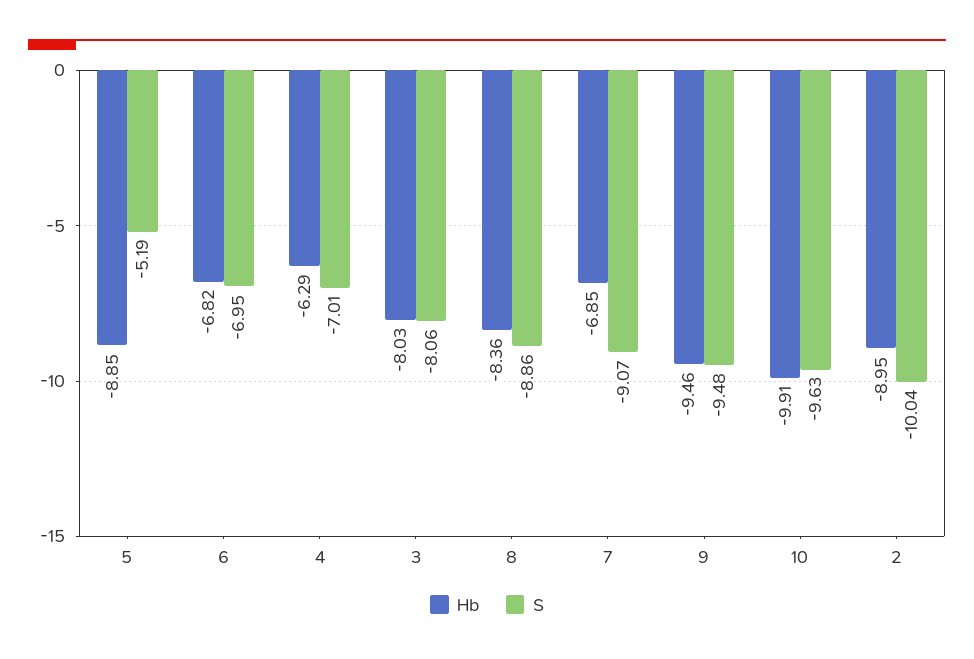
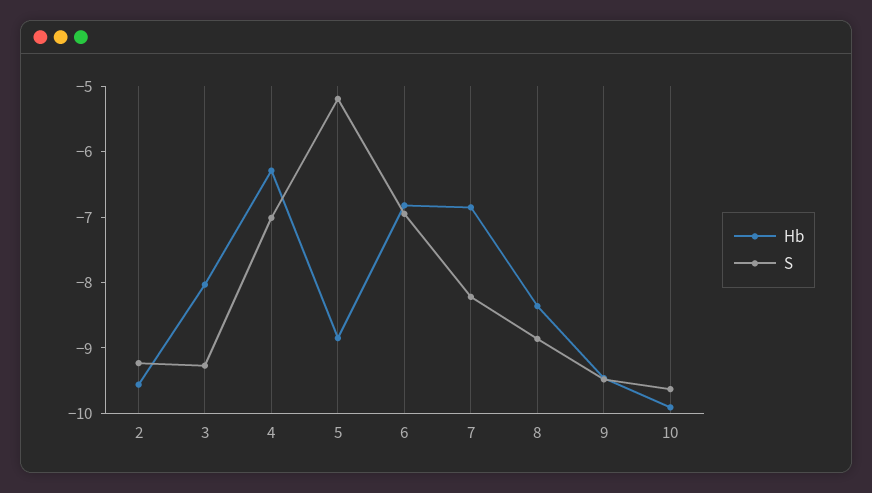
  {
    "Hb": {
      "5": -8.85,
      "6": -6.82,
      "4": -6.29,
      "3": -8.03,
      "8": -8.36,
      "7": -6.85,
      "9": -9.46,
      "10": -9.91,
-     "2": -8.95
+     "2": -9.6
    },
    "S": {
      "5": -5.19,
      "6": -6.95,
      "4": -7.01,
-     "3": -8.06,
+     "3": -9.2,
      "8": -8.86,
-     "7": -9.07,
+     "7": -8.2,
      "9": -9.48,
      "10": -9.63,
-     "2": -10.04
+     "2": -9.2
    }
  }

